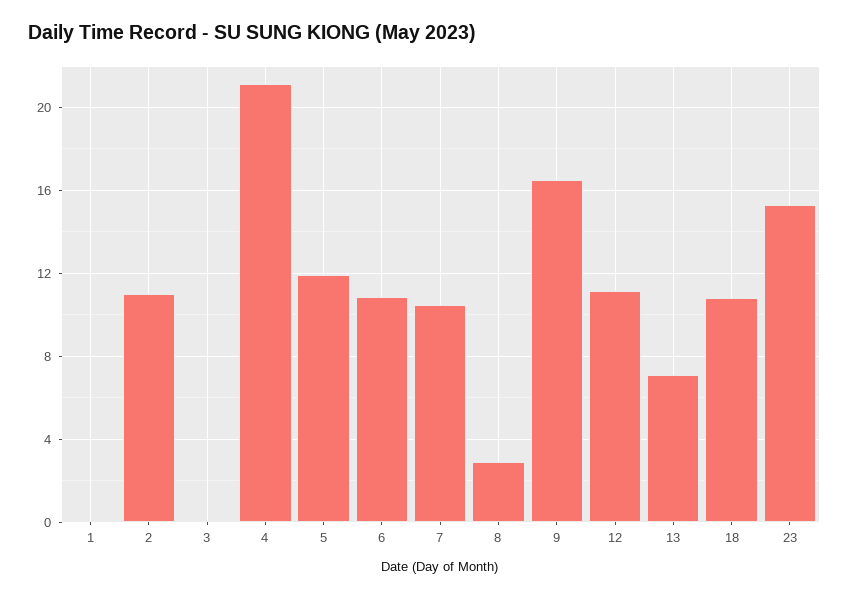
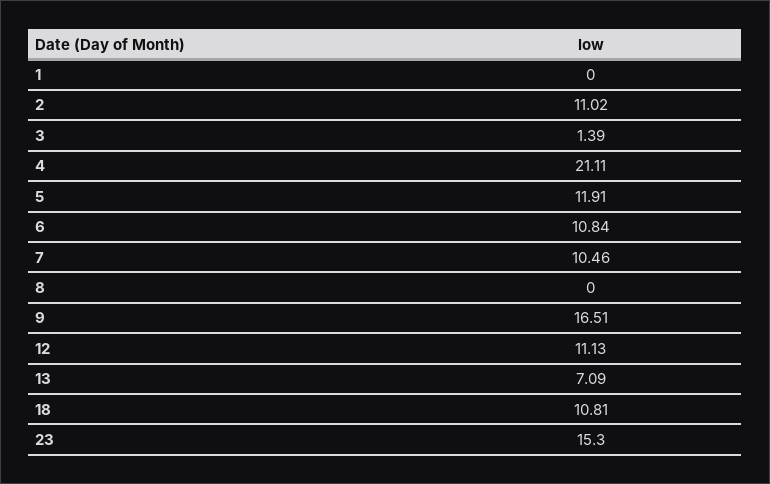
  {
    "1": 0,
    "2": 11.02,
-   "3": 0,
+   "3": 1.39,
    "4": 21.11,
    "5": 11.91,
    "6": 10.84,
    "7": 10.46,
-   "8": 3,
+   "8": 0,
    "9": 16.51,
    "12": 11.13,
    "13": 7.09,
    "18": 10.81,
    "23": 15.3
  }

